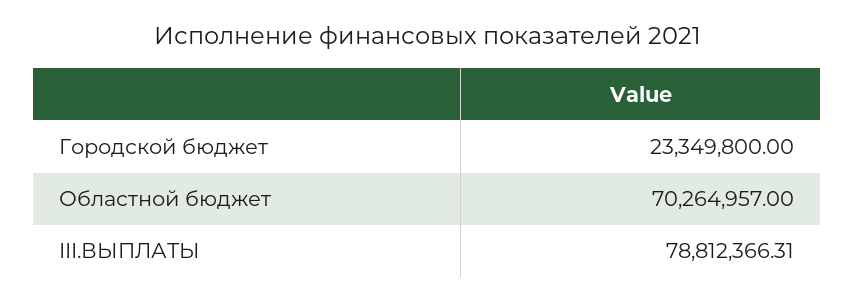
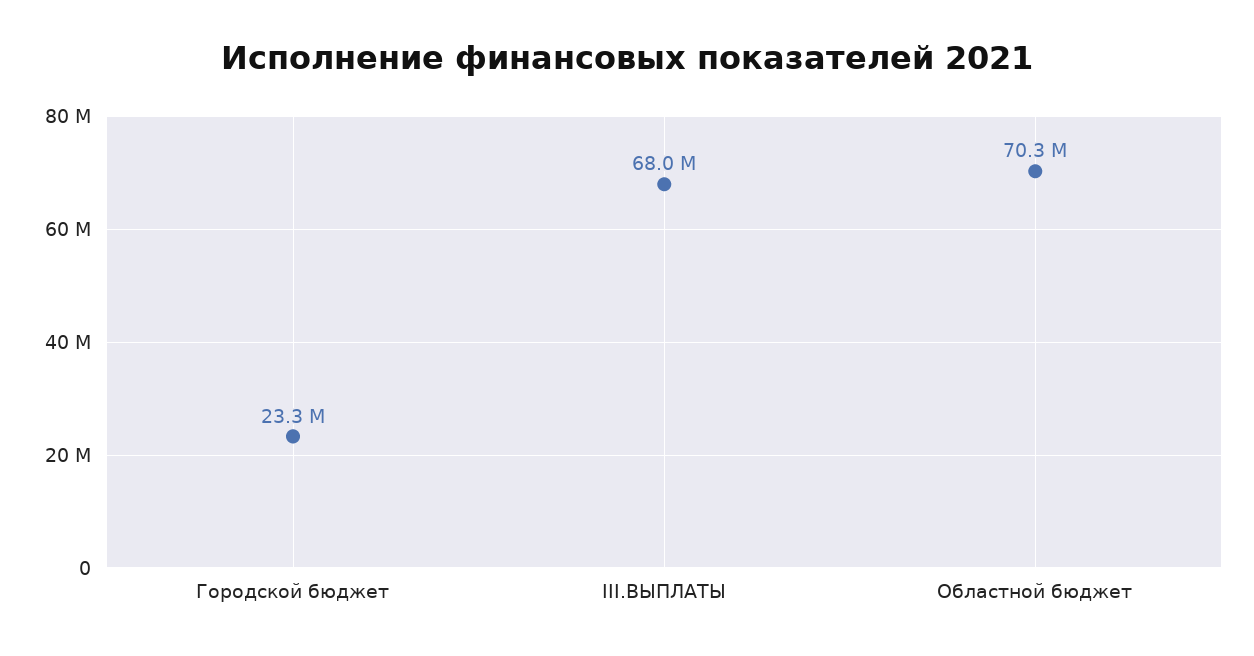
  {
    "Городской бюджет": 23349800,
    "Областной бюджет": 70264957,
-   "III.ВЫПЛАТЫ": 78812366.31
+   "III.ВЫПЛАТЫ": 68000000
  }

